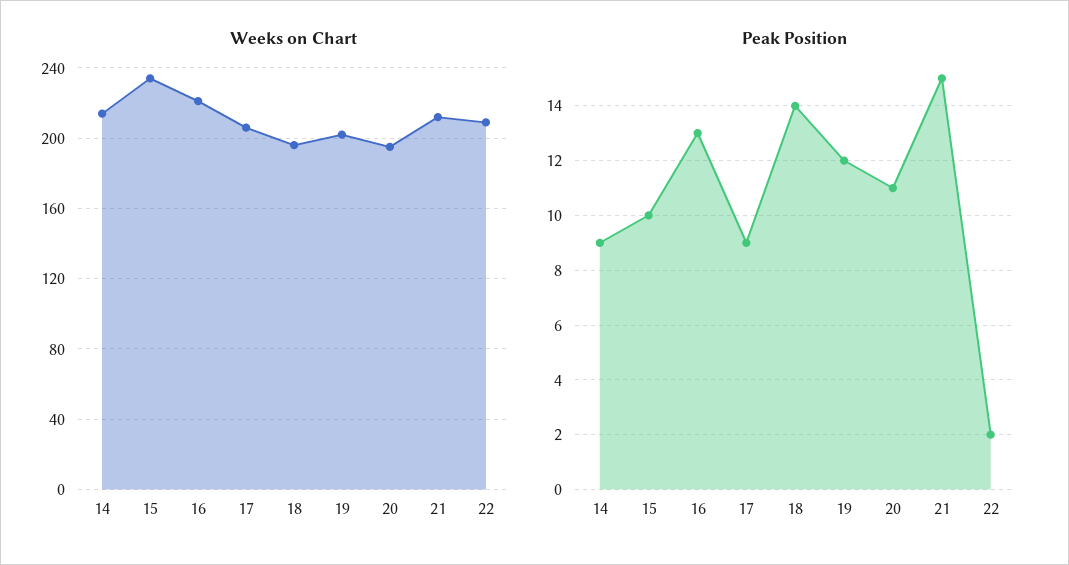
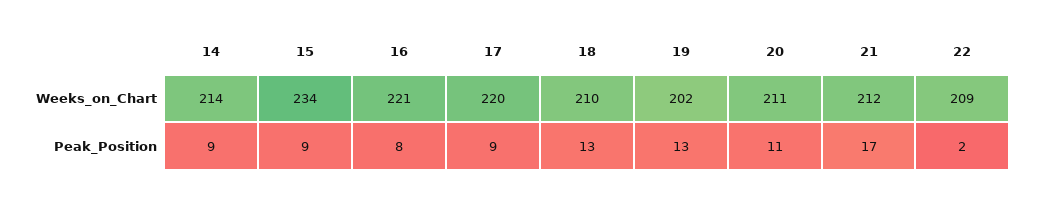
  {
    "Weeks on Chart": {
      "14": 214,
      "15": 234,
      "16": 221,
-     "17": 205,
+     "17": 220,
-     "18": 195,
+     "18": 210,
      "19": 202,
-     "20": 195,
+     "20": 211,
      "21": 212,
      "22": 209
    },
    "Peak Position": {
      "14": 9,
-     "15": 10,
+     "15": 9,
-     "16": 13,
+     "16": 8,
      "17": 9,
-     "18": 14,
+     "18": 13,
-     "19": 12,
+     "19": 13,
      "20": 11,
-     "21": 15,
+     "21": 17,
      "22": 2
    }
  }

